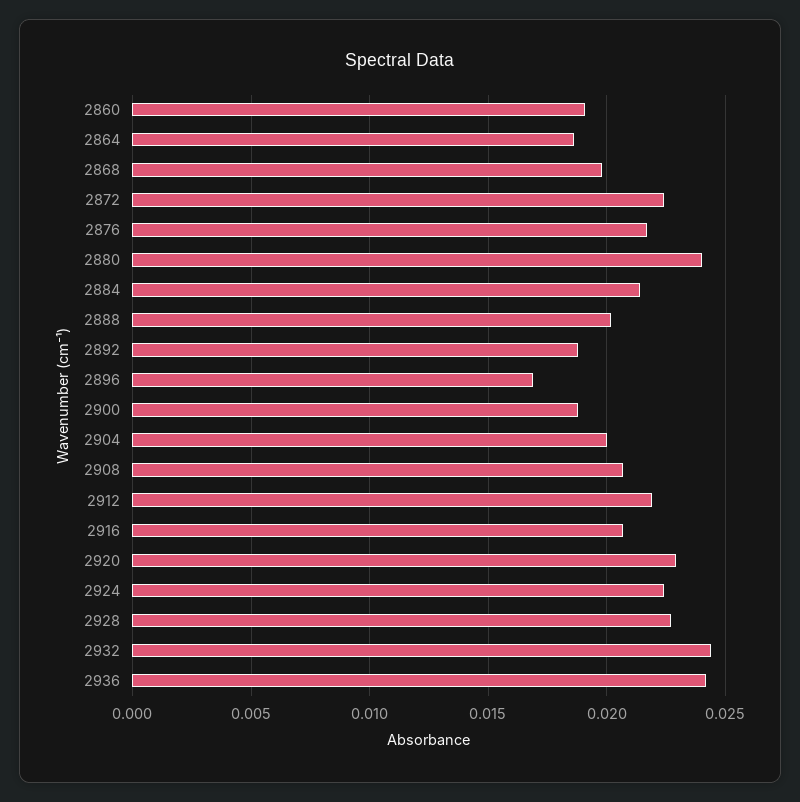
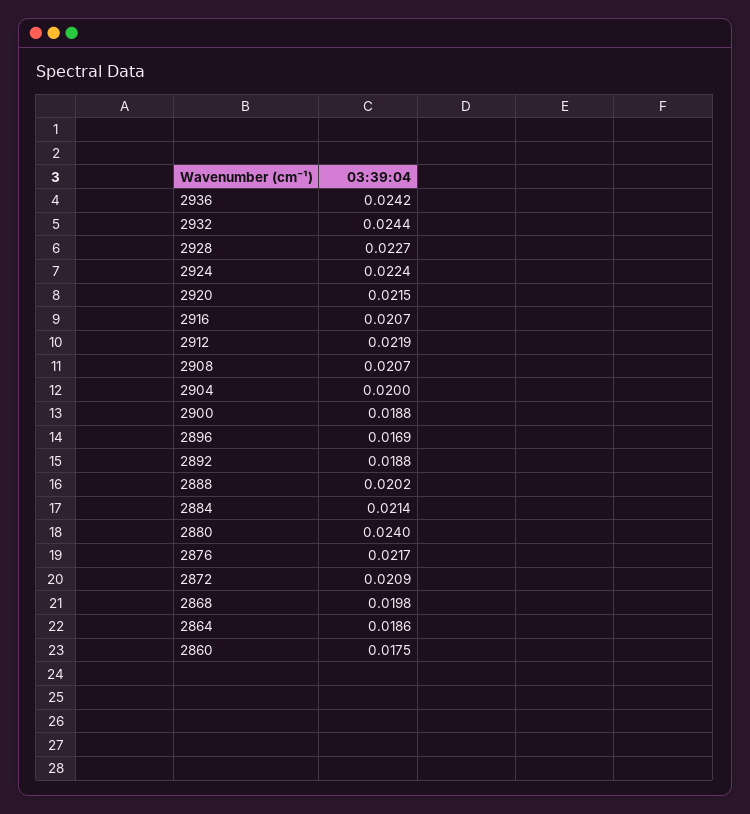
  {
-   "2860": 0.019,
+   "2860": 0.0175,
    "2864": 0.0186,
    "2868": 0.0198,
-   "2872": 0.0225,
+   "2872": 0.0209,
    "2876": 0.0217,
    "2880": 0.024,
    "2884": 0.0214,
    "2888": 0.0202,
    "2892": 0.0188,
    "2896": 0.0169,
    "2900": 0.0188,
    "2904": 0.02,
    "2908": 0.0207,
    "2912": 0.0219,
    "2916": 0.0207,
-   "2920": 0.023,
+   "2920": 0.0215,
    "2924": 0.0224,
    "2928": 0.0227,
    "2932": 0.0244,
    "2936": 0.0242
  }

